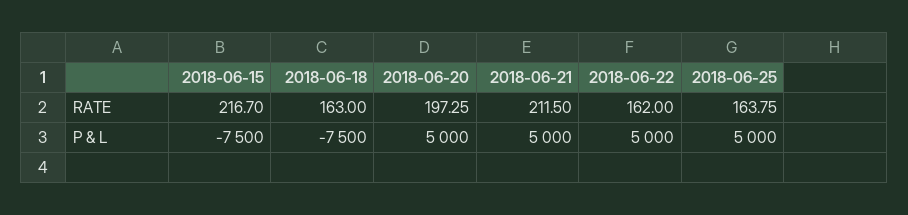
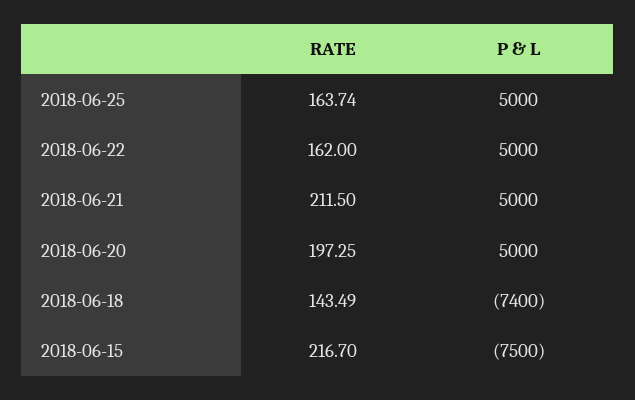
  {
    "2018-06-15": {
      "RATE": 216.7,
      "P & L": -7500
    },
    "2018-06-18": {
-     "RATE": 163,
+     "RATE": 143.49,
-     "P & L": -7500
+     "P & L": -7400
    },
    "2018-06-20": {
      "RATE": 197.25,
      "P & L": 5000
    },
    "2018-06-21": {
      "RATE": 211.5,
      "P & L": 5000
    },
    "2018-06-22": {
      "RATE": 162,
      "P & L": 5000
    },
    "2018-06-25": {
-     "RATE": 163.75,
+     "RATE": 163.74,
      "P & L": 5000
    }
  }

